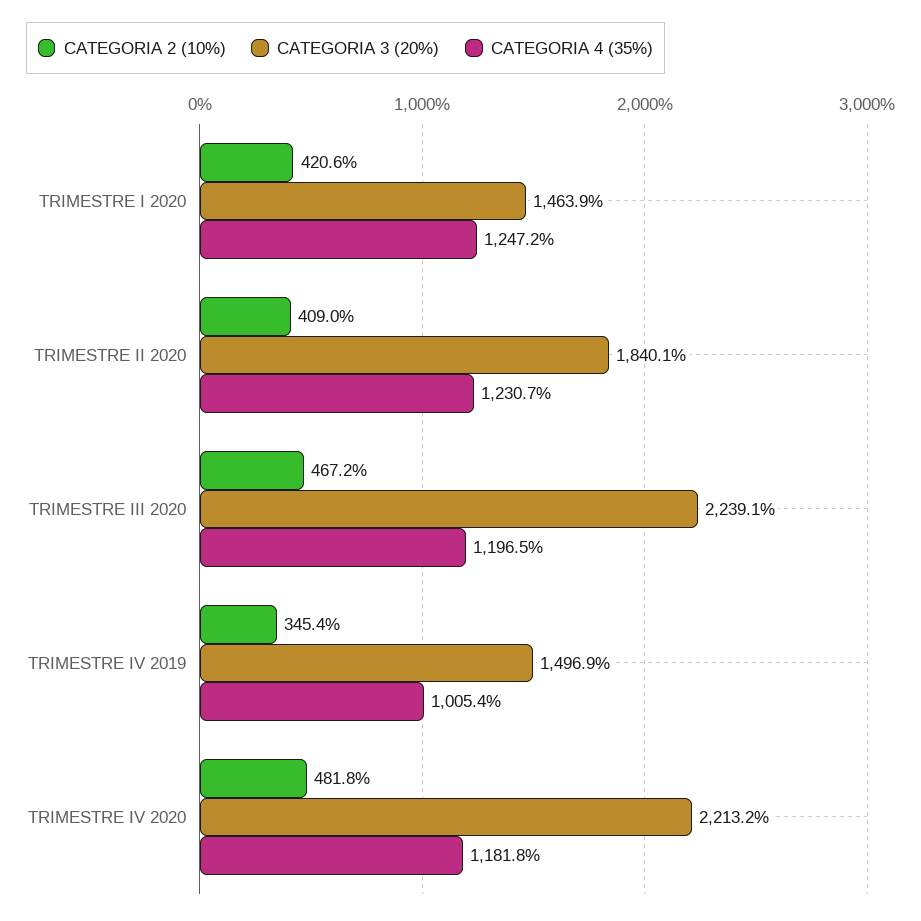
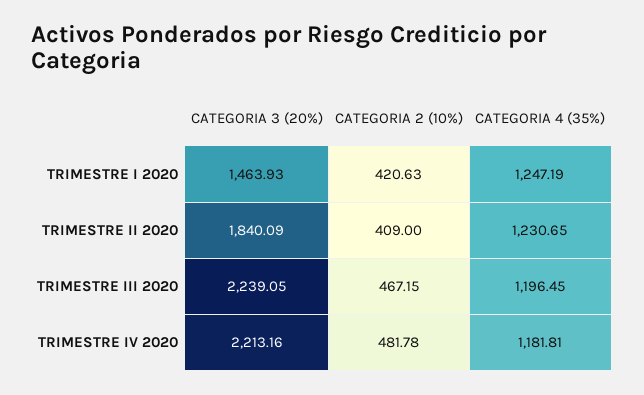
  {
    "CATEGORIA 2 (10%)": {
      "TRIMESTRE I 2020": 420.63,
      "TRIMESTRE II 2020": 409,
      "TRIMESTRE III 2020": 467.15,
-     "TRIMESTRE IV 2019": 345.4,
      "TRIMESTRE IV 2020": 481.78
    },
    "CATEGORIA 3 (20%)": {
      "TRIMESTRE I 2020": 1463.93,
      "TRIMESTRE II 2020": 1840.09,
      "TRIMESTRE III 2020": 2239.05,
-     "TRIMESTRE IV 2019": 1496.9,
      "TRIMESTRE IV 2020": 2213.16
    },
    "CATEGORIA 4 (35%)": {
      "TRIMESTRE I 2020": 1247.19,
      "TRIMESTRE II 2020": 1230.65,
      "TRIMESTRE III 2020": 1196.45,
-     "TRIMESTRE IV 2019": 1005.4,
      "TRIMESTRE IV 2020": 1181.81
    }
  }

